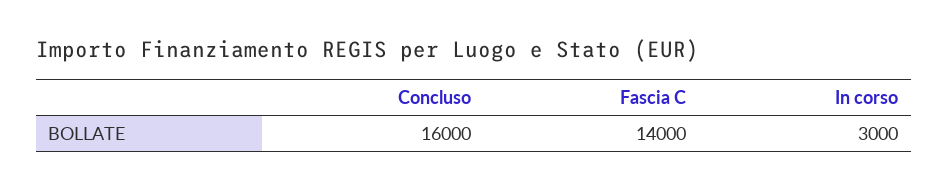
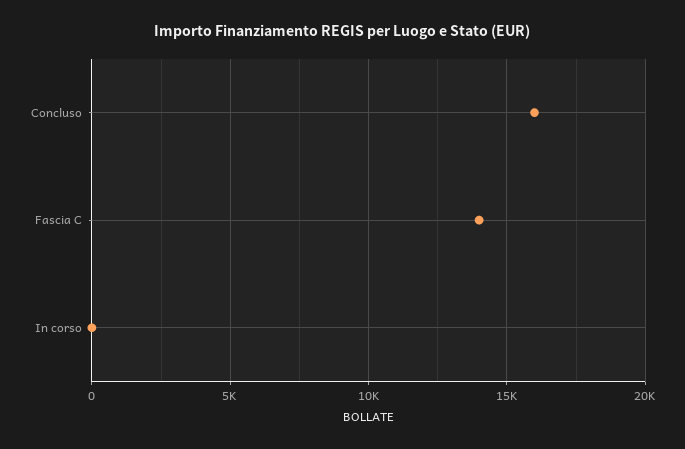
  {
    "Concluso": 16000,
    "Fascia C": 14000,
-   "In corso": 3000
+   "In corso": 0
  }

